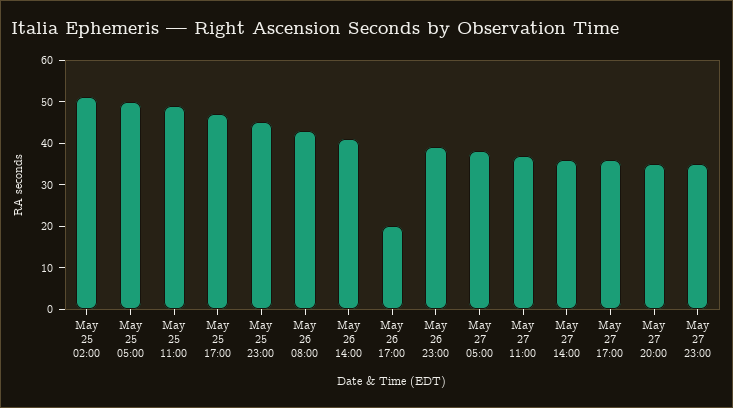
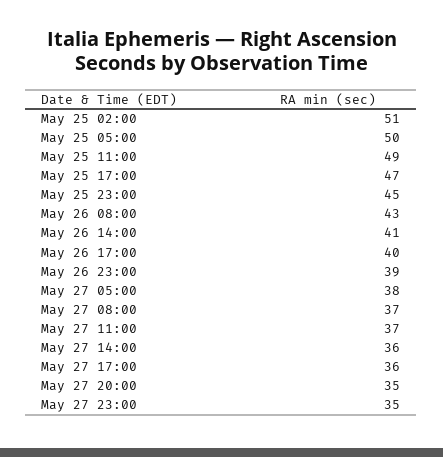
  {
    "May 25 02:00": 51,
    "May 25 05:00": 50,
    "May 25 11:00": 49,
    "May 25 17:00": 47,
    "May 25 23:00": 45,
    "May 26 08:00": 43,
    "May 26 14:00": 41,
-   "May 26 17:00": 20,
+   "May 26 17:00": 40,
    "May 26 23:00": 39,
    "May 27 05:00": 38,
    "May 27 11:00": 37,
    "May 27 14:00": 36,
    "May 27 17:00": 36,
    "May 27 20:00": 35,
-   "May 27 23:00": 35
+   "May 27 23:00": 35,
+   "May 27 08:00": 37
  }

